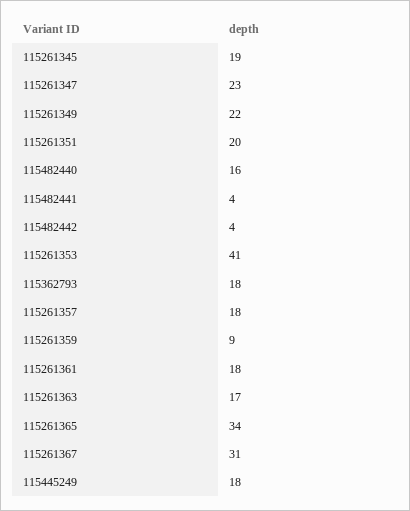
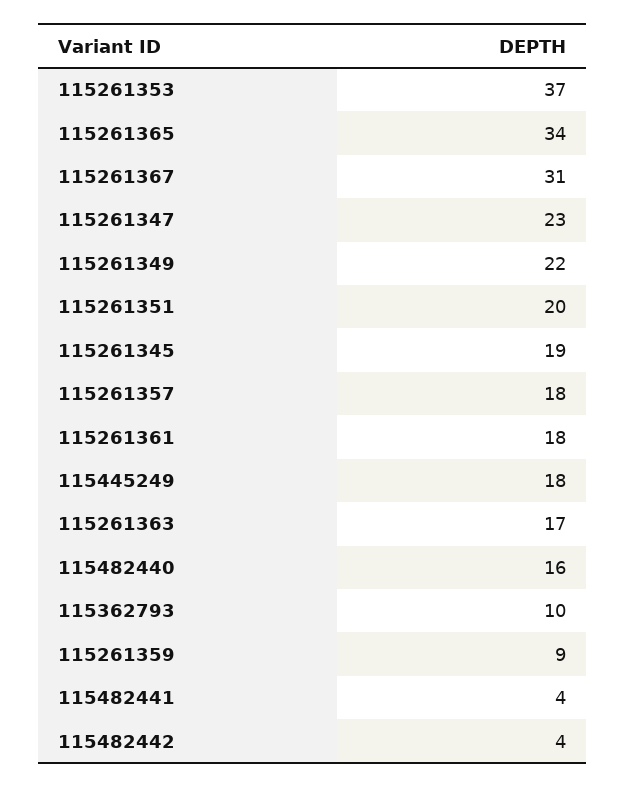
  {
    "115261345": 19,
    "115261347": 23,
    "115261349": 22,
    "115261351": 20,
    "115482440": 16,
    "115482441": 4,
    "115482442": 4,
-   "115261353": 41,
+   "115261353": 37,
-   "115362793": 18,
+   "115362793": 10,
    "115261357": 18,
    "115261359": 9,
    "115261361": 18,
    "115261363": 17,
    "115261365": 34,
    "115261367": 31,
    "115445249": 18
  }

